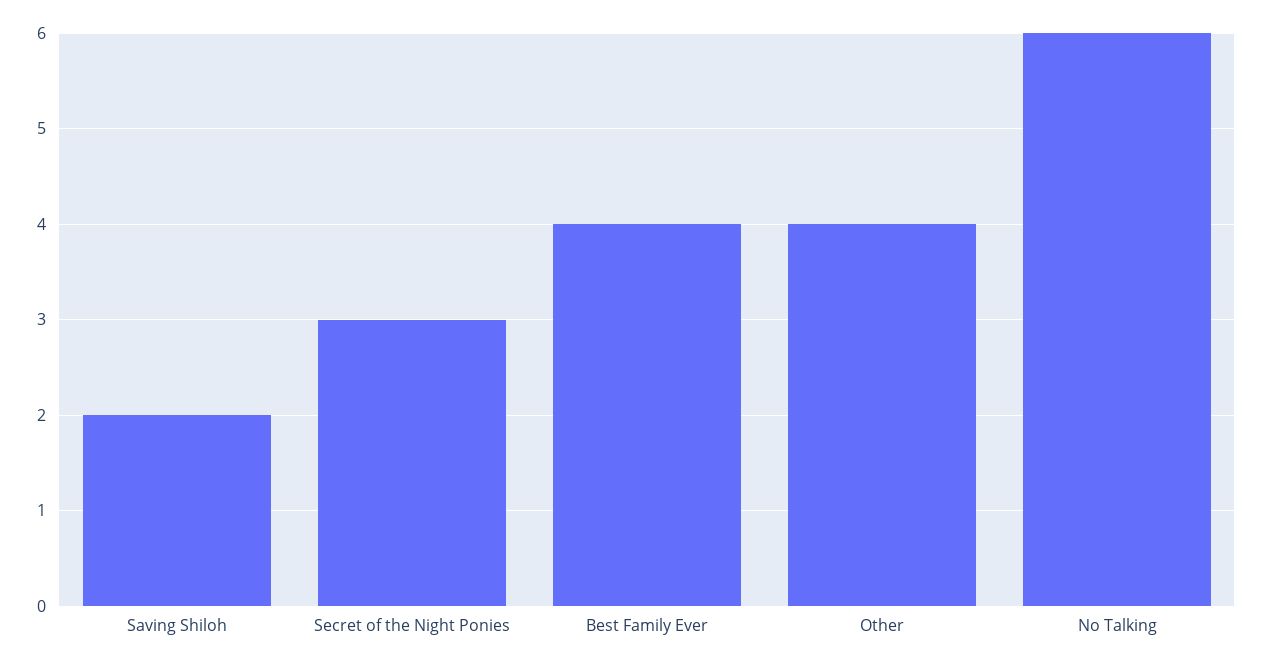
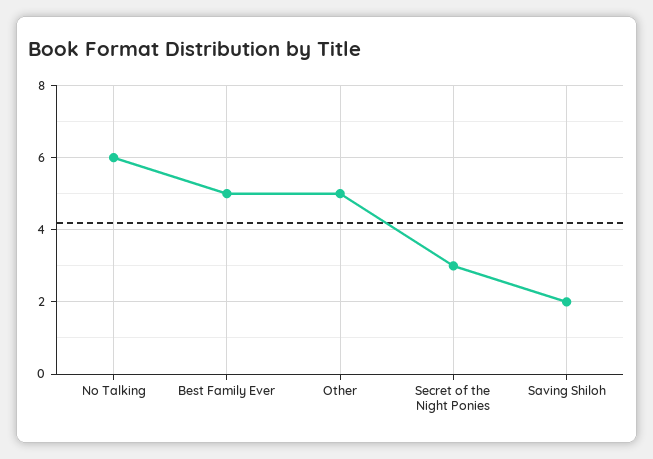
  {
    "Saving Shiloh": 2,
    "Secret of the Night Ponies": 3,
-   "Best Family Ever": 4,
+   "Best Family Ever": 5,
-   "Other": 4,
+   "Other": 5,
    "No Talking": 6
  }

